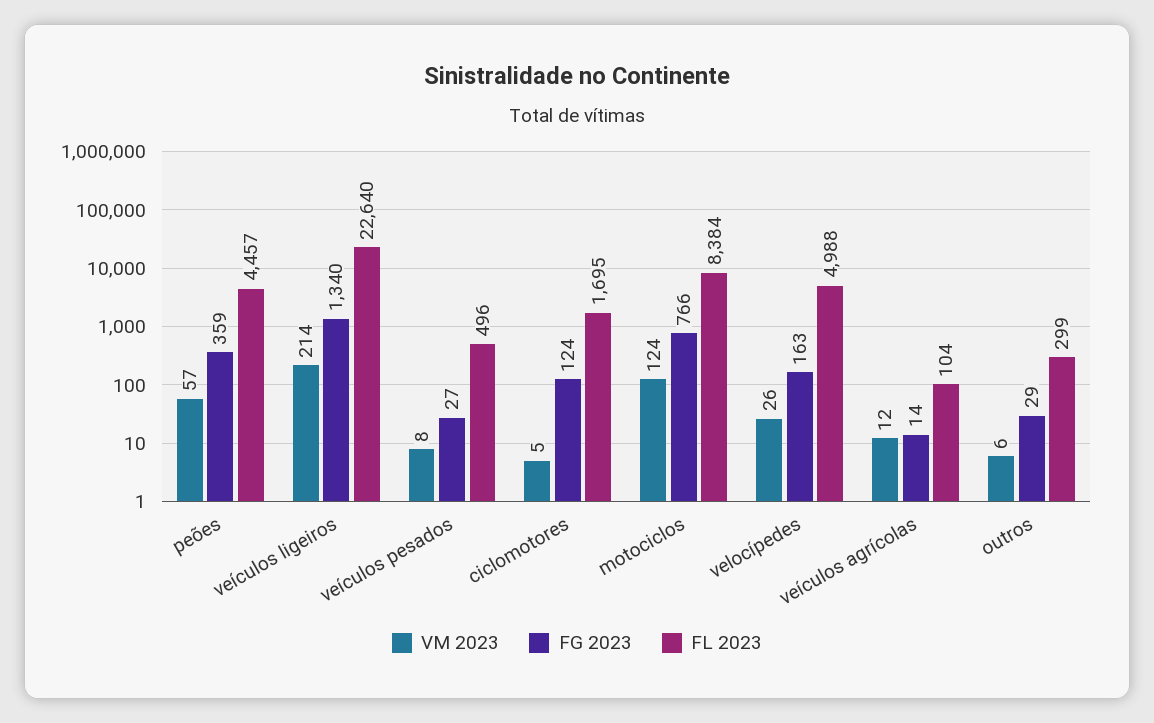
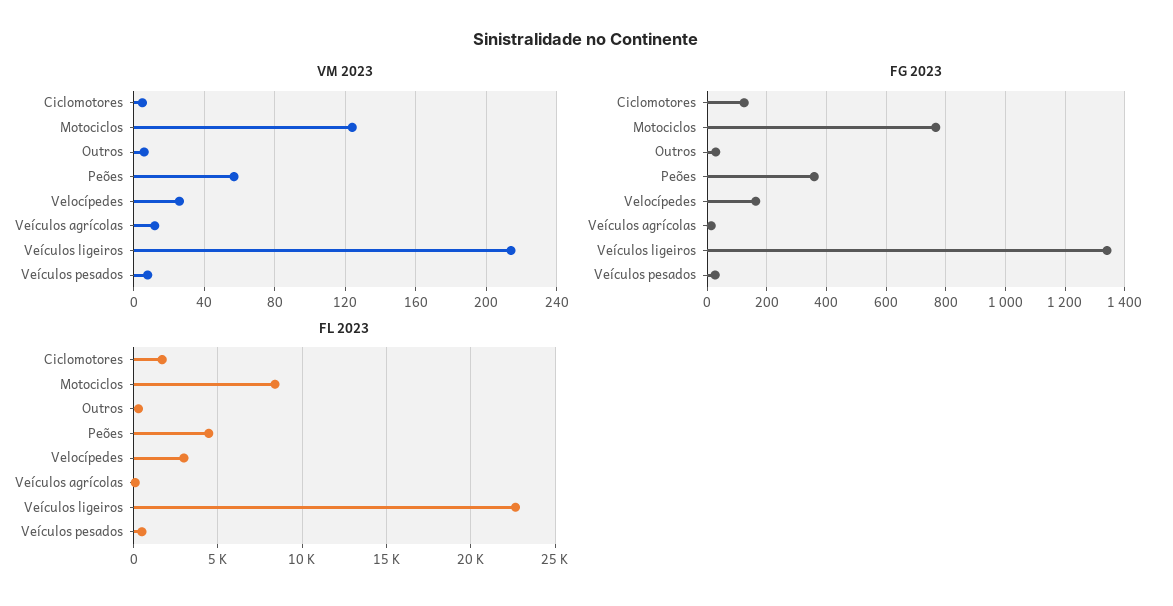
  {
    "VM 2023": {
      "peões": 57,
      "veículos ligeiros": 214,
      "veículos pesados": 8,
      "ciclomotores": 5,
      "motociclos": 124,
      "velocípedes": 26,
      "veículos agrícolas": 12,
      "outros": 6
    },
    "FG 2023": {
      "peões": 359,
      "veículos ligeiros": 1340,
      "veículos pesados": 27,
      "ciclomotores": 124,
      "motociclos": 766,
      "velocípedes": 163,
      "veículos agrícolas": 14,
      "outros": 29
    },
    "FL 2023": {
      "peões": 4457,
      "veículos ligeiros": 22640,
      "veículos pesados": 496,
      "ciclomotores": 1695,
      "motociclos": 8384,
-     "velocípedes": 4988,
+     "velocípedes": 3000,
      "veículos agrícolas": 104,
      "outros": 299
    }
  }

